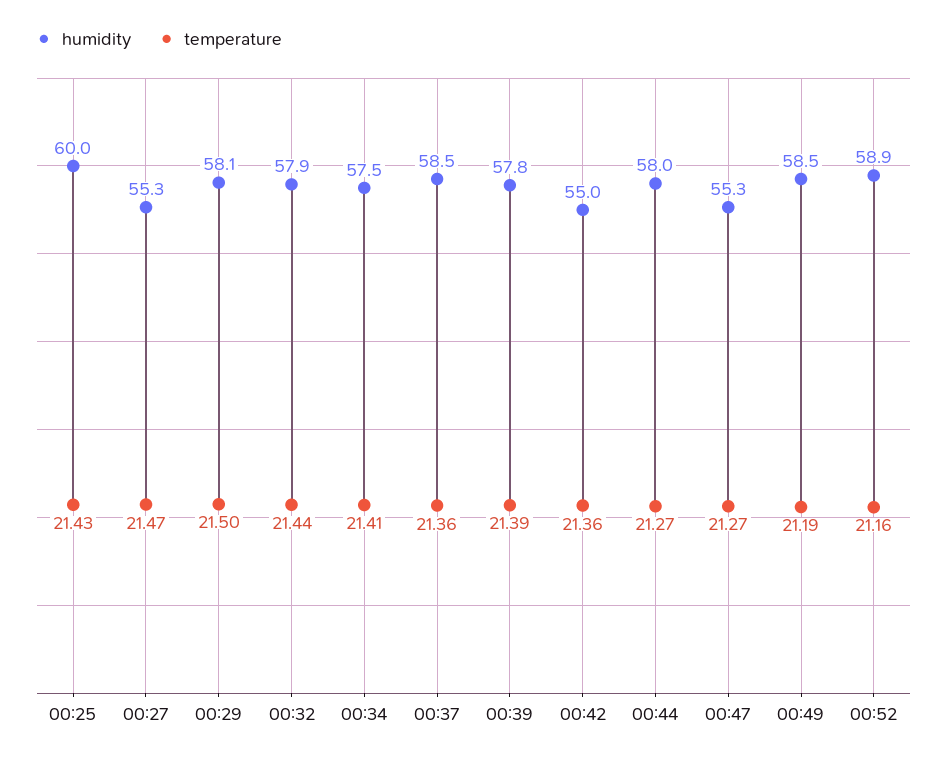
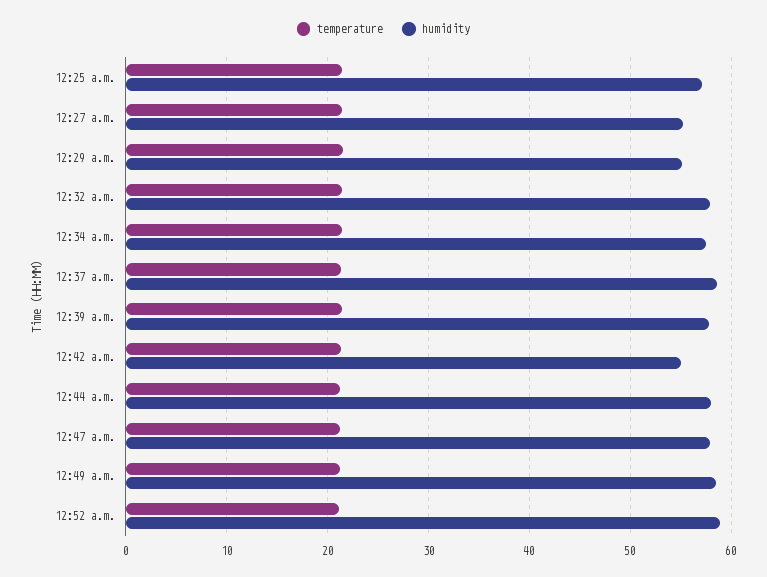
  {
    "humidity": {
-     "00:25": 60,
+     "00:25": 57,
      "00:27": 55.3,
-     "00:29": 58.1,
+     "00:29": 55,
      "00:32": 57.9,
      "00:34": 57.5,
      "00:37": 58.5,
      "00:39": 57.8,
      "00:42": 55,
      "00:44": 58,
-     "00:47": 55.3,
+     "00:47": 58,
      "00:49": 58.5,
      "00:52": 58.9
    },
    "temperature": {
      "00:25": 21.43,
      "00:27": 21.47,
      "00:29": 21.5,
      "00:32": 21.44,
      "00:34": 21.41,
      "00:37": 21.36,
      "00:39": 21.39,
      "00:42": 21.36,
      "00:44": 21.27,
      "00:47": 21.27,
      "00:49": 21.19,
      "00:52": 21.16
    }
  }

